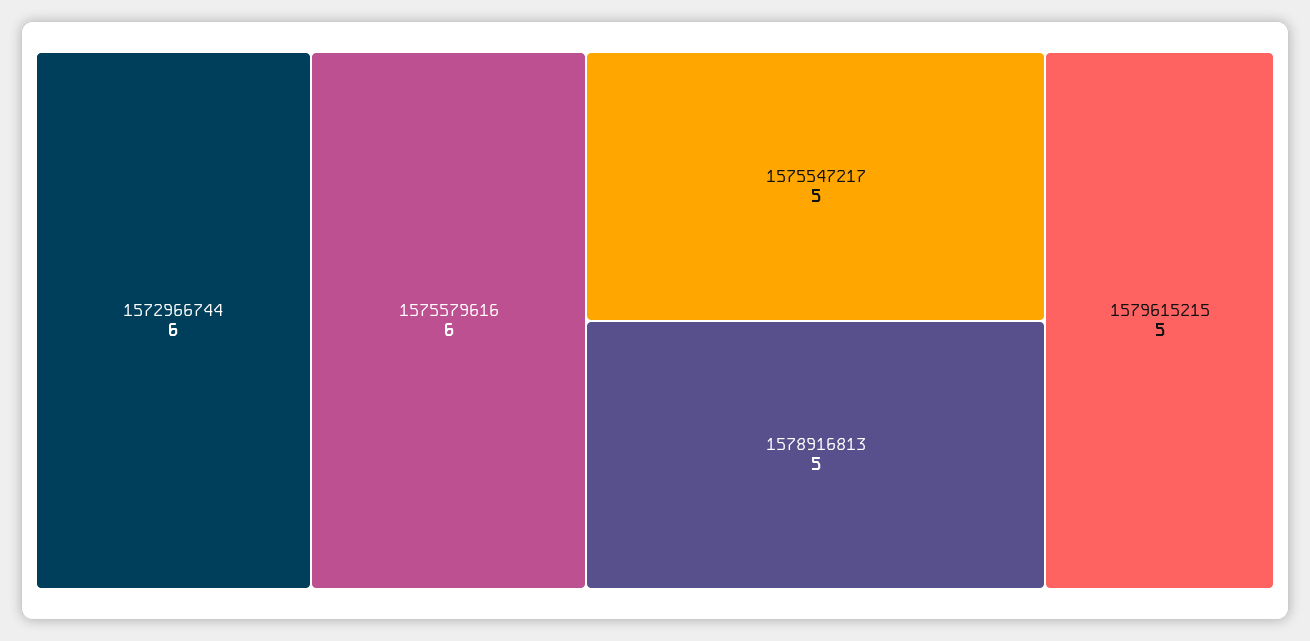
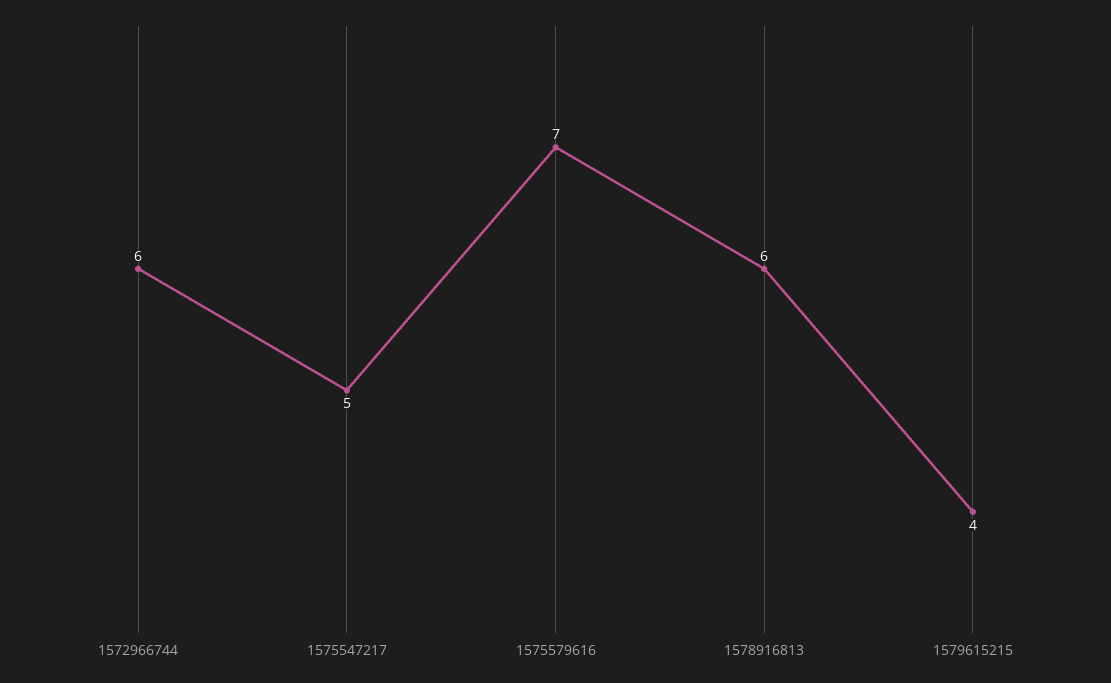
  {
    "1572966744": 6,
-   "1575579616": 6,
+   "1575579616": 7,
    "1575547217": 5,
-   "1578916813": 5,
+   "1578916813": 6,
-   "1579615215": 5
+   "1579615215": 4
  }

